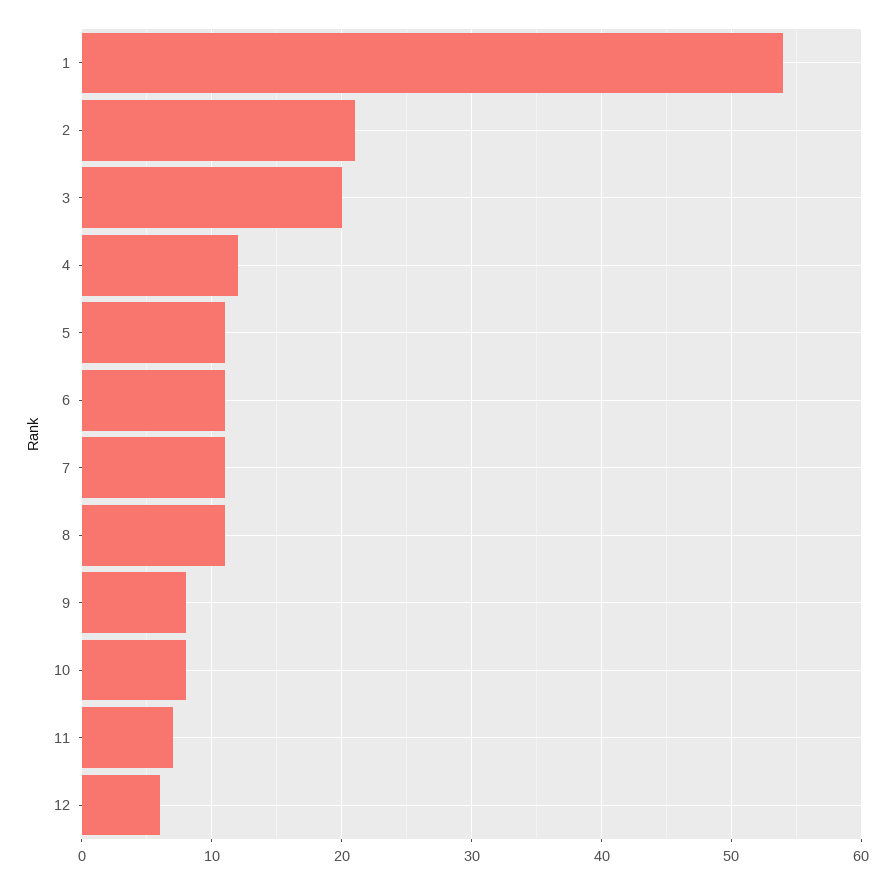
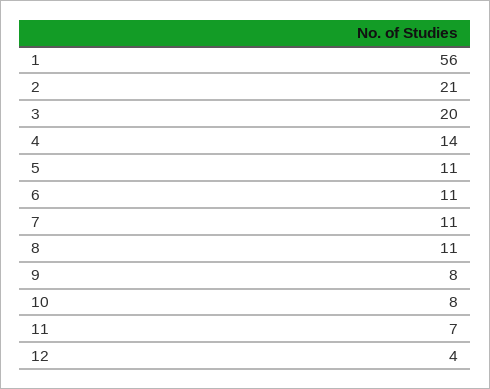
  {
-   "1": 54,
+   "1": 56,
    "2": 21,
    "3": 20,
-   "4": 12,
+   "4": 14,
    "5": 11,
    "6": 11,
    "7": 11,
    "8": 11,
    "9": 8,
    "10": 8,
    "11": 7,
-   "12": 6
+   "12": 4
  }

